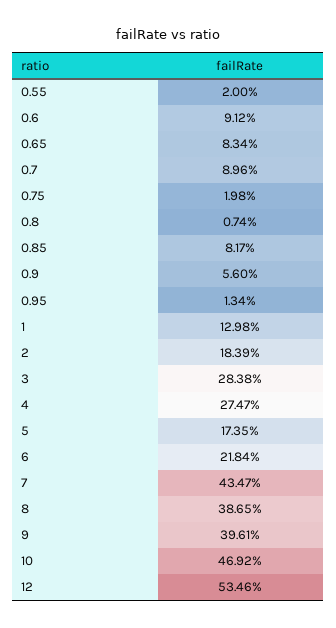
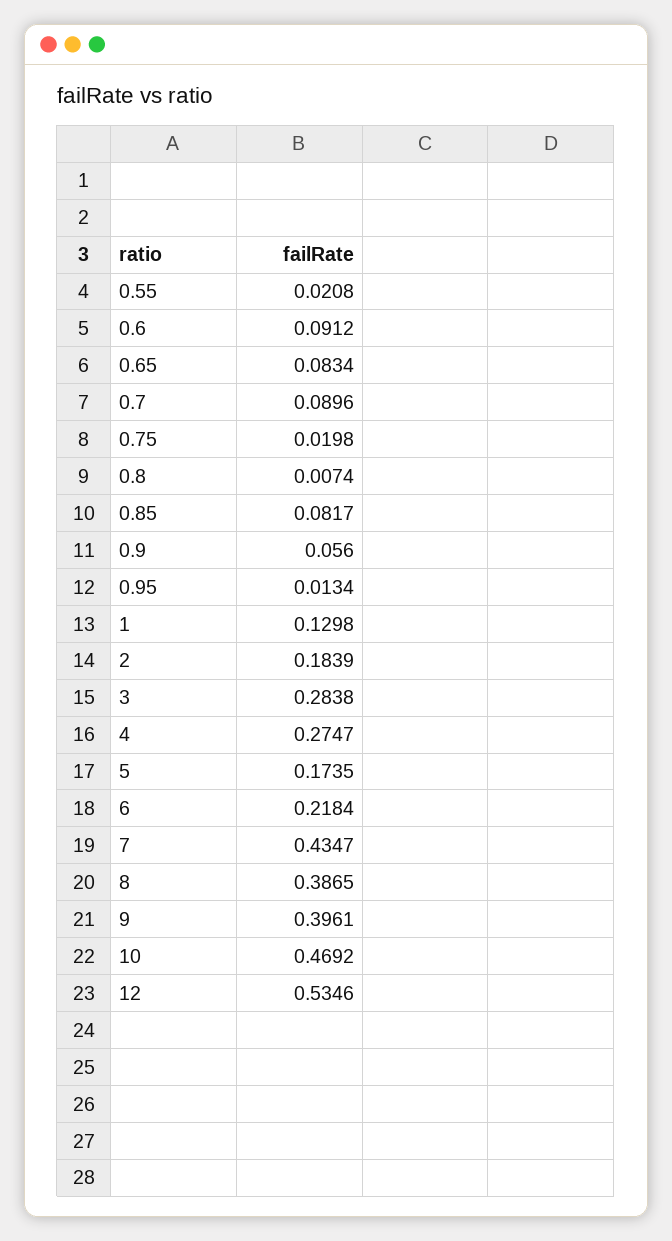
  {
-   "0.55": 0.02,
+   "0.55": 0.0208,
    "0.6": 0.0912,
    "0.65": 0.0834,
    "0.7": 0.0896,
    "0.75": 0.0198,
    "0.8": 0.0074,
    "0.85": 0.0817,
    "0.9": 0.056,
    "0.95": 0.0134,
    "1": 0.1298,
    "2": 0.1839,
    "3": 0.2838,
    "4": 0.2747,
    "5": 0.1735,
    "6": 0.2184,
    "7": 0.4347,
    "8": 0.3865,
    "9": 0.3961,
    "10": 0.4692,
    "12": 0.5346
  }

